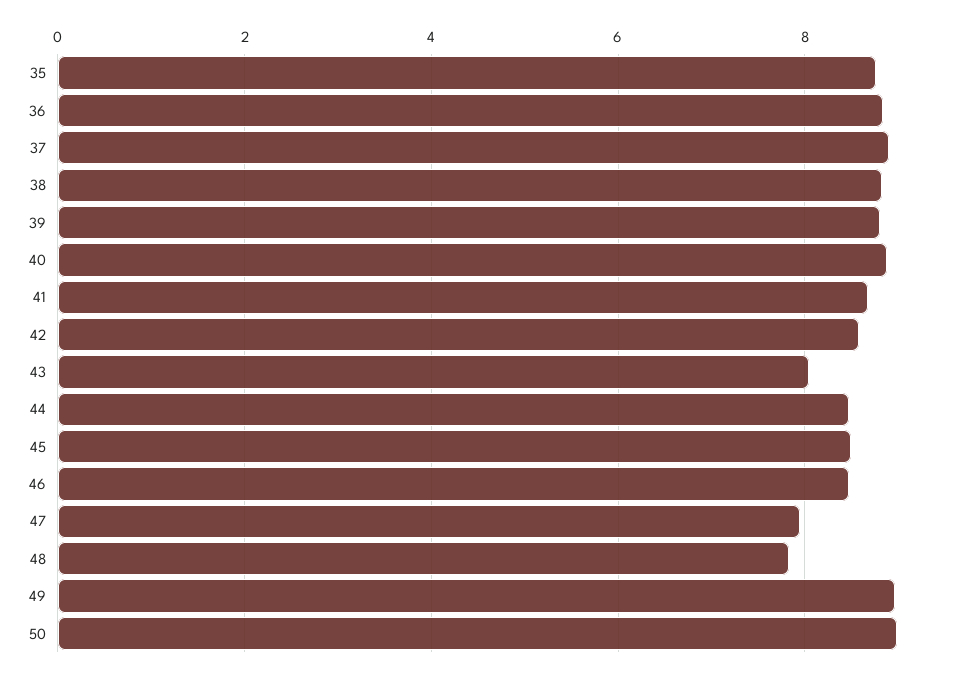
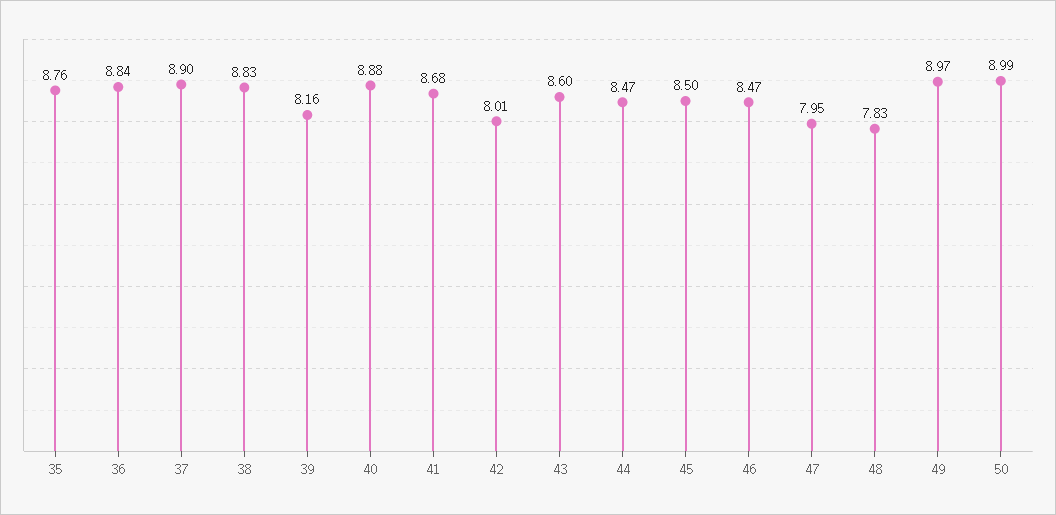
  {
    "35": 8.76,
    "36": 8.84,
    "37": 8.9,
    "38": 8.83,
-   "39": 8.8,
+   "39": 8.16,
    "40": 8.88,
    "41": 8.68,
-   "42": 8.6,
+   "42": 8.01,
-   "43": 8,
+   "43": 8.6,
    "44": 8.47,
    "45": 8.5,
    "46": 8.47,
    "47": 7.95,
    "48": 7.83,
    "49": 8.97,
    "50": 8.99
  }

